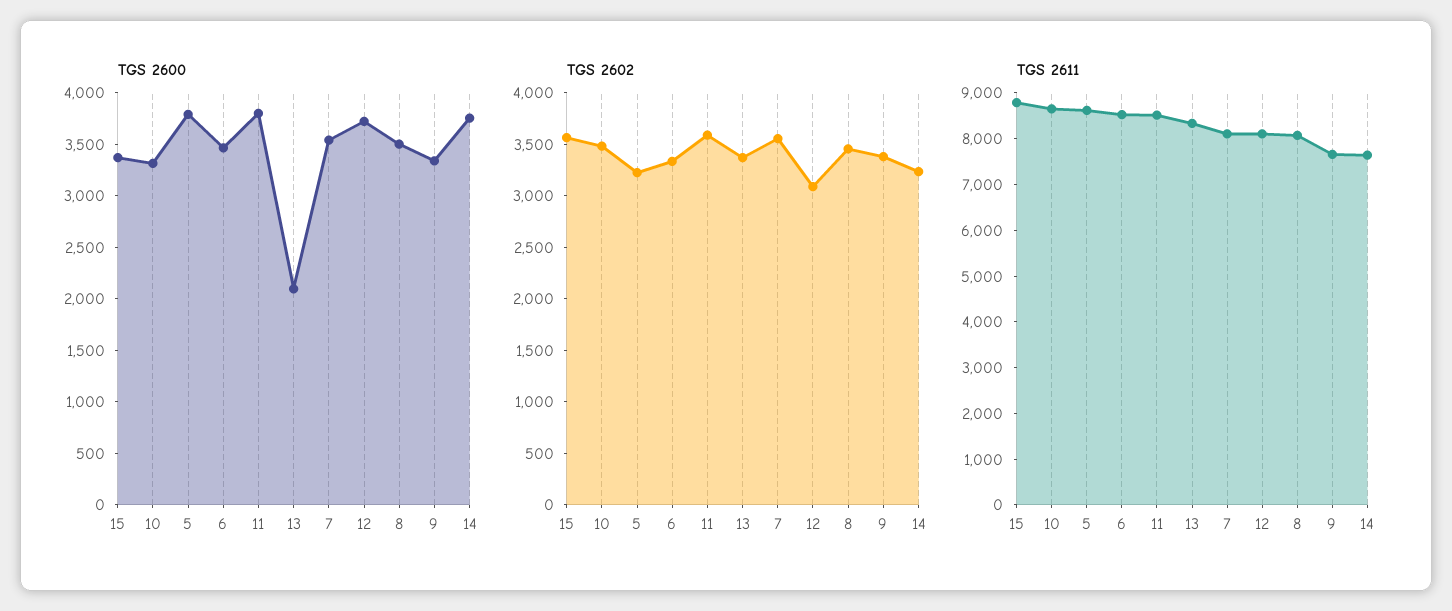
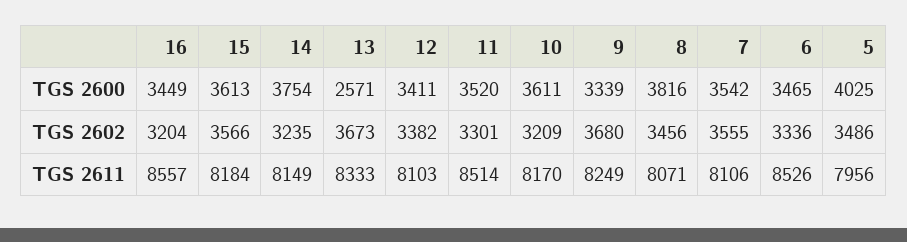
  {
    "TGS 2600": {
-     "15": 3400,
+     "15": 3613,
-     "10": 3300,
+     "10": 3611,
-     "5": 3800,
+     "5": 4025,
      "6": 3465,
-     "11": 3800,
+     "11": 3520,
-     "13": 2100,
+     "13": 2571,
      "7": 3542,
-     "12": 3700,
+     "12": 3411,
-     "8": 3500,
+     "8": 3816,
      "9": 3339,
-     "14": 3754
+     "14": 3754,
+     "16": 3449
    },
    "TGS 2602": {
      "15": 3566,
-     "10": 3500,
+     "10": 3209,
-     "5": 3200,
+     "5": 3486,
      "6": 3336,
-     "11": 3600,
+     "11": 3301,
-     "13": 3400,
+     "13": 3673,
      "7": 3555,
-     "12": 3100,
+     "12": 3382,
      "8": 3456,
-     "9": 3400,
+     "9": 3680,
-     "14": 3235
+     "14": 3235,
+     "16": 3204
    },
    "TGS 2611": {
-     "15": 8800,
+     "15": 8184,
-     "10": 8600,
+     "10": 8170,
-     "5": 8600,
+     "5": 7956,
      "6": 8526,
      "11": 8514,
      "13": 8333,
      "7": 8106,
      "12": 8103,
      "8": 8071,
-     "9": 7600,
+     "9": 8249,
-     "14": 7600
+     "14": 8149,
+     "16": 8557
    }
  }

